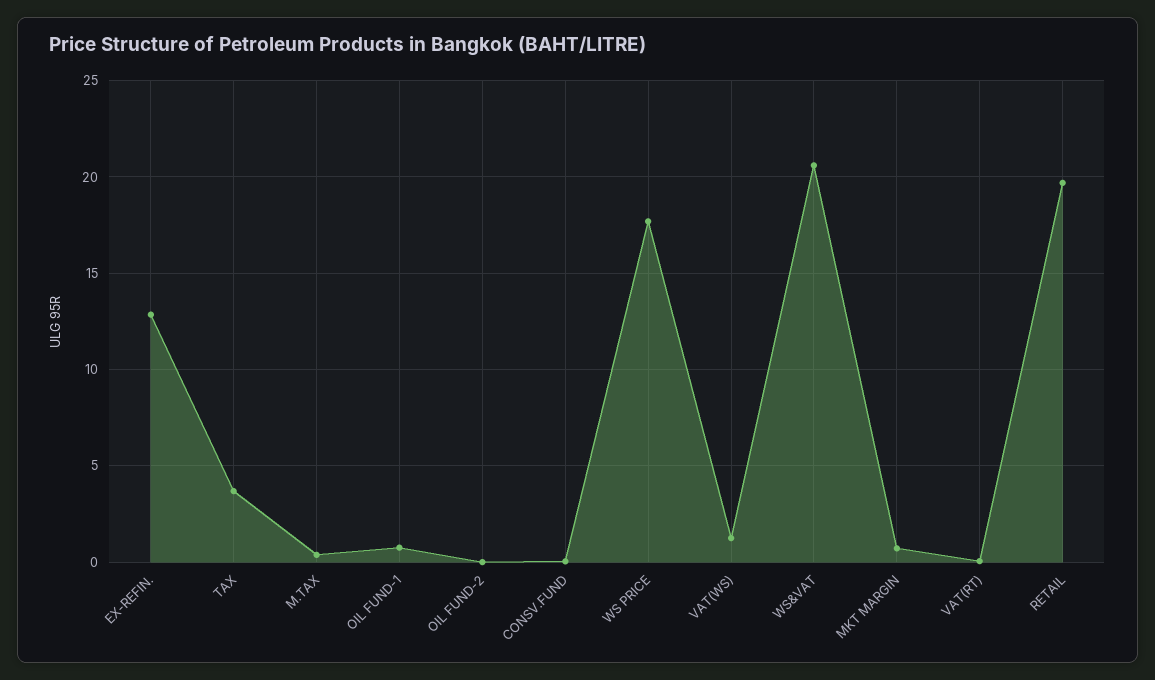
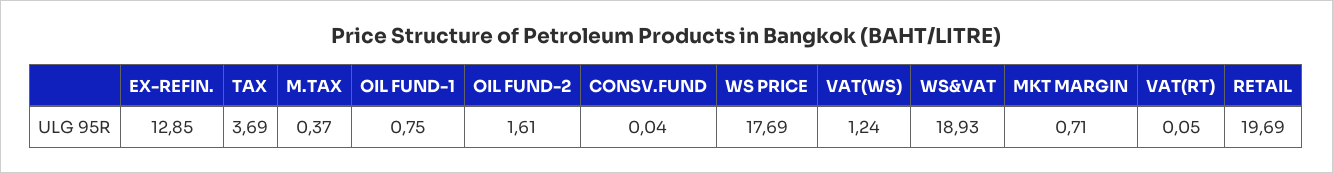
  {
    "EX-REFIN.": 12.85,
    "TAX": 3.69,
    "M.TAX": 0.37,
    "OIL FUND-1": 0.75,
-   "OIL FUND-2": 0,
+   "OIL FUND-2": 1.61,
    "CONSV.FUND": 0.04,
    "WS PRICE": 17.69,
    "VAT(WS)": 1.24,
-   "WS&VAT": 20.5,
+   "WS&VAT": 18.93,
    "MKT MARGIN": 0.71,
    "VAT(RT)": 0.05,
    "RETAIL": 19.69
  }

